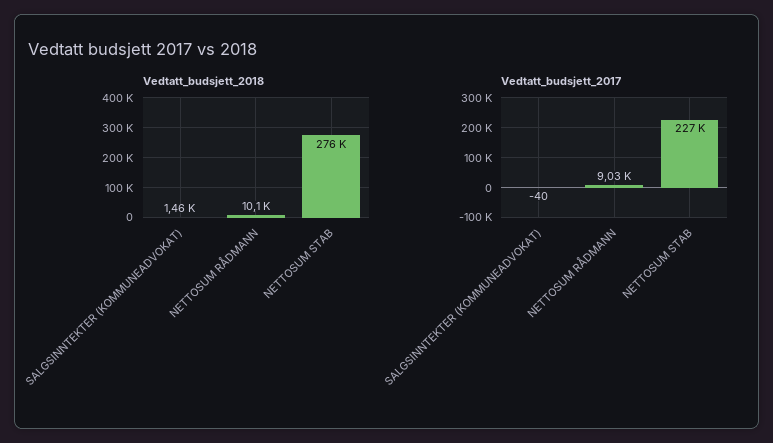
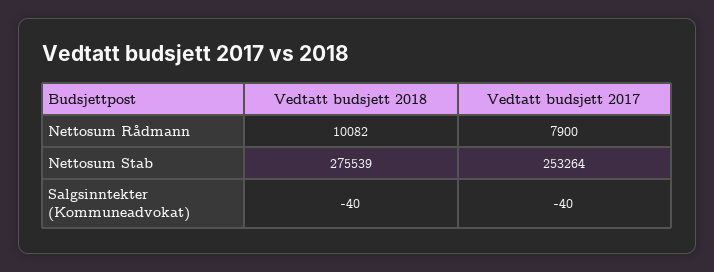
  {
    "Vedtatt_budsjett_2018": {
-     "SALGSINNTEKTER (KOMMUNEADVOKAT)": 1460,
+     "SALGSINNTEKTER (KOMMUNEADVOKAT)": -40,
      "NETTOSUM RÅDMANN": 10082,
      "NETTOSUM STAB": 275539
    },
    "Vedtatt_budsjett_2017": {
      "SALGSINNTEKTER (KOMMUNEADVOKAT)": -40,
-     "NETTOSUM RÅDMANN": 9030,
+     "NETTOSUM RÅDMANN": 7900,
-     "NETTOSUM STAB": 227000
+     "NETTOSUM STAB": 253264
    }
  }

